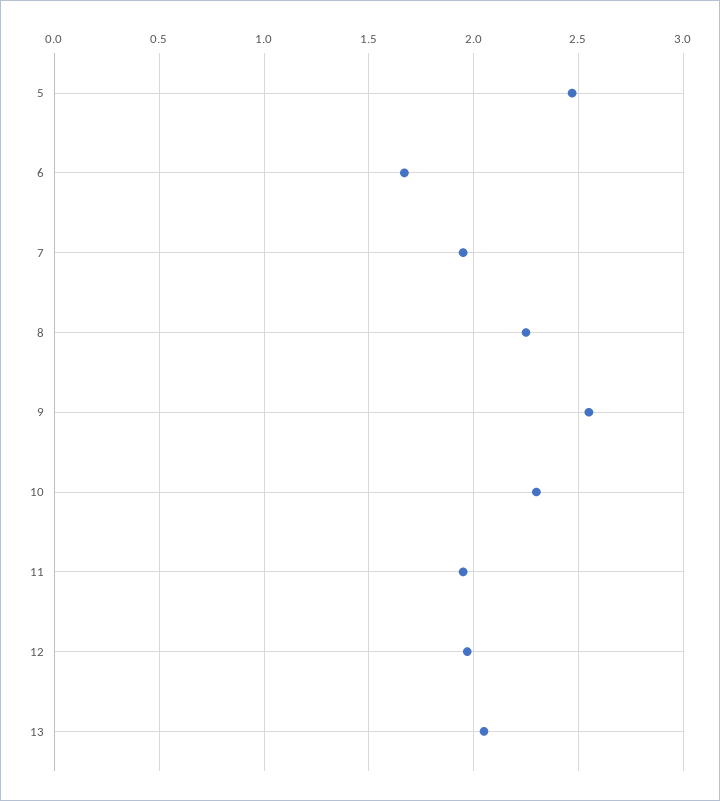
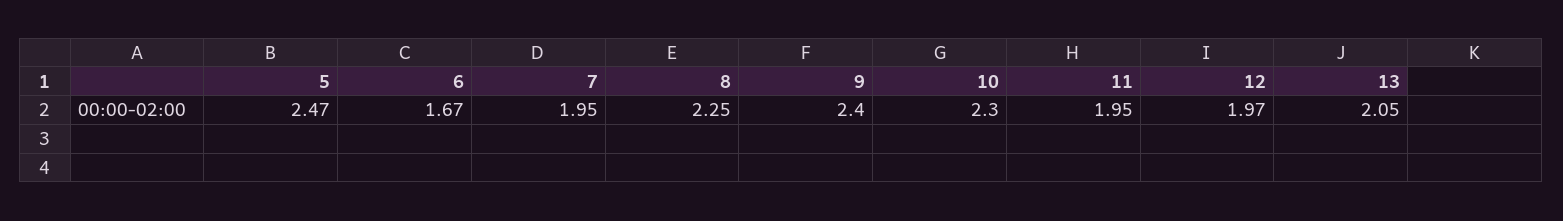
  {
    "5": 2.47,
    "6": 1.67,
    "7": 1.95,
    "8": 2.25,
-   "9": 2.55,
+   "9": 2.4,
    "10": 2.3,
    "11": 1.95,
    "12": 1.97,
    "13": 2.05
  }

